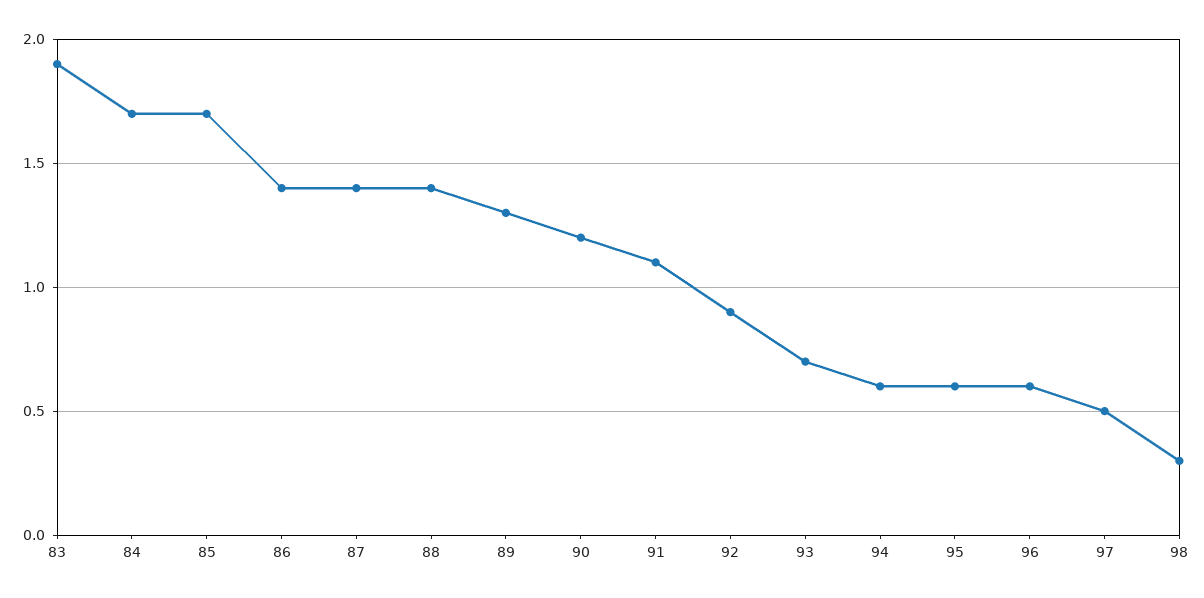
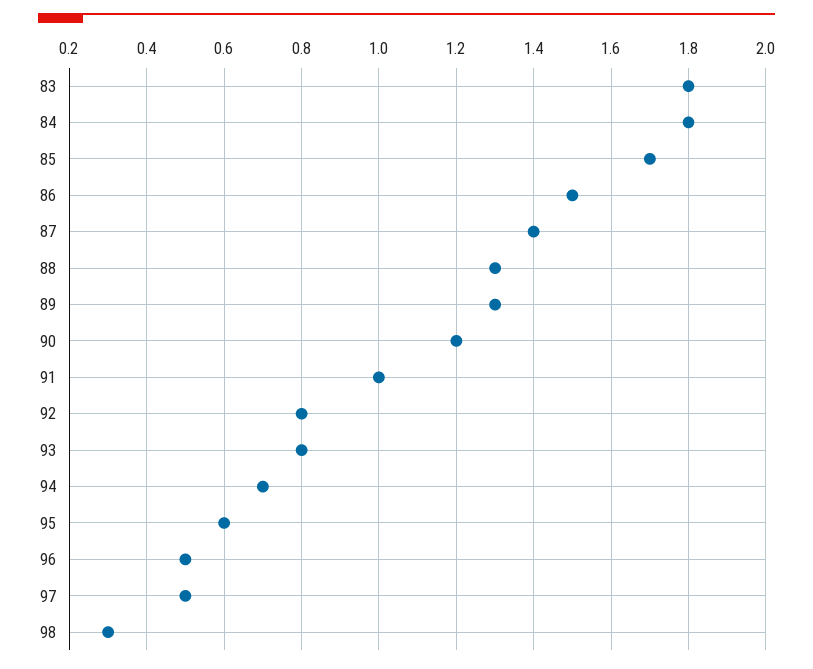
  {
-   "83": 1.9,
+   "83": 1.8,
-   "84": 1.7,
+   "84": 1.8,
    "85": 1.7,
-   "86": 1.4,
+   "86": 1.5,
    "87": 1.4,
-   "88": 1.4,
+   "88": 1.3,
    "89": 1.3,
    "90": 1.2,
-   "91": 1.1,
+   "91": 1,
-   "92": 0.9,
+   "92": 0.8,
-   "93": 0.7,
+   "93": 0.8,
-   "94": 0.6,
+   "94": 0.7,
    "95": 0.6,
-   "96": 0.6,
+   "96": 0.5,
    "97": 0.5,
    "98": 0.3
  }

